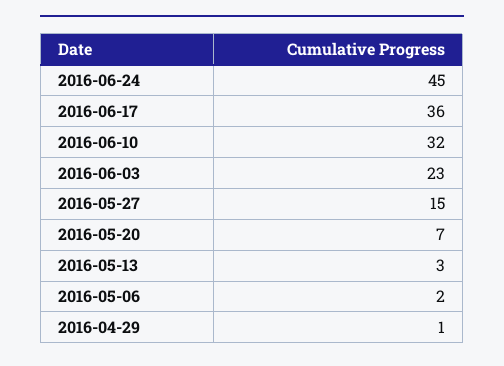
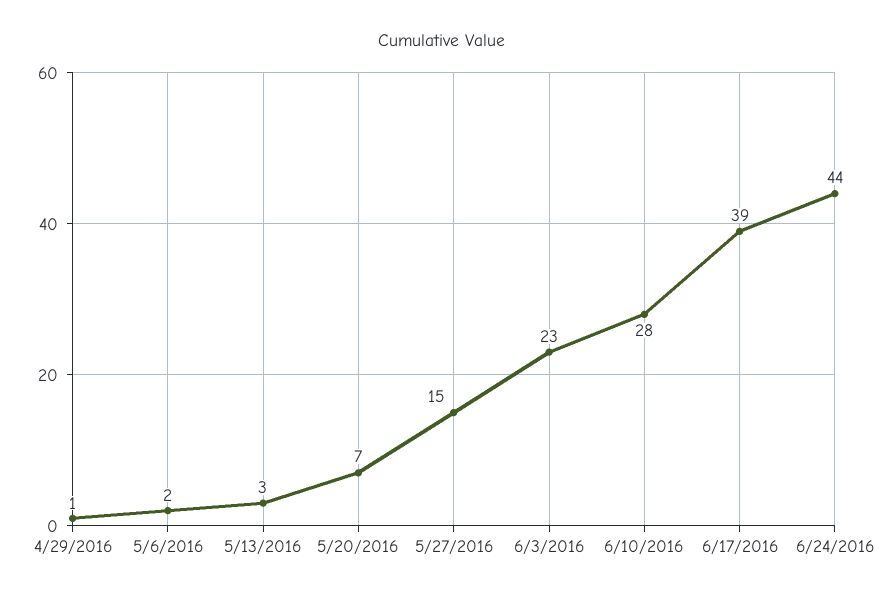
  {
-   "2016-06-24": 45,
+   "2016-06-24": 44,
-   "2016-06-17": 36,
+   "2016-06-17": 39,
-   "2016-06-10": 32,
+   "2016-06-10": 28,
    "2016-06-03": 23,
    "2016-05-27": 15,
    "2016-05-20": 7,
    "2016-05-13": 3,
    "2016-05-06": 2,
    "2016-04-29": 1
  }

